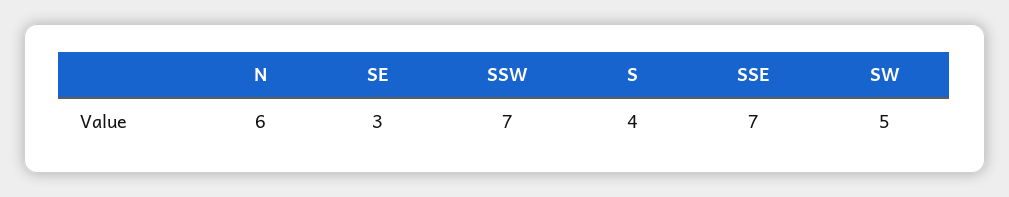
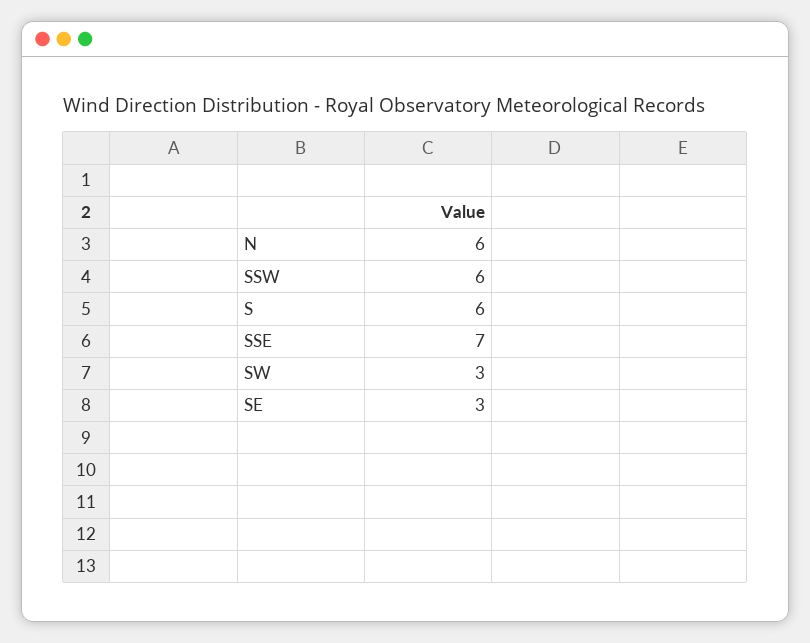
  {
    "N": 6,
    "SE": 3,
-   "SSW": 7,
+   "SSW": 6,
-   "S": 4,
+   "S": 6,
    "SSE": 7,
-   "SW": 5
+   "SW": 3
  }

